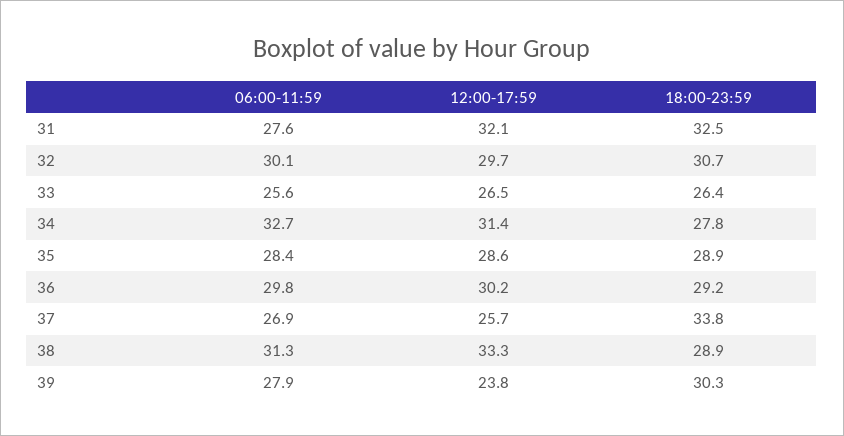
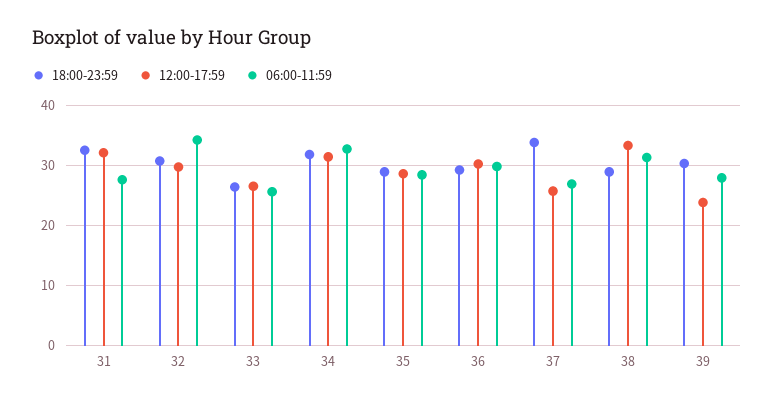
  {
    "06:00-11:59": {
      "31": 27.6,
-     "32": 30.1,
+     "32": 34,
      "33": 25.6,
      "34": 32.7,
      "35": 28.4,
      "36": 29.8,
      "37": 26.9,
      "38": 31.3,
      "39": 27.9
    },
    "12:00-17:59": {
      "31": 32.1,
      "32": 29.7,
      "33": 26.5,
      "34": 31.4,
      "35": 28.6,
      "36": 30.2,
      "37": 25.7,
      "38": 33.3,
      "39": 23.8
    },
    "18:00-23:59": {
      "31": 32.5,
      "32": 30.7,
      "33": 26.4,
-     "34": 27.8,
+     "34": 32,
      "35": 28.9,
      "36": 29.2,
      "37": 33.8,
      "38": 28.9,
      "39": 30.3
    }
  }

